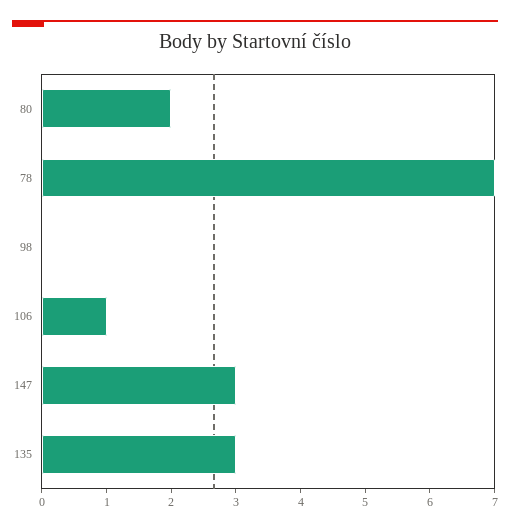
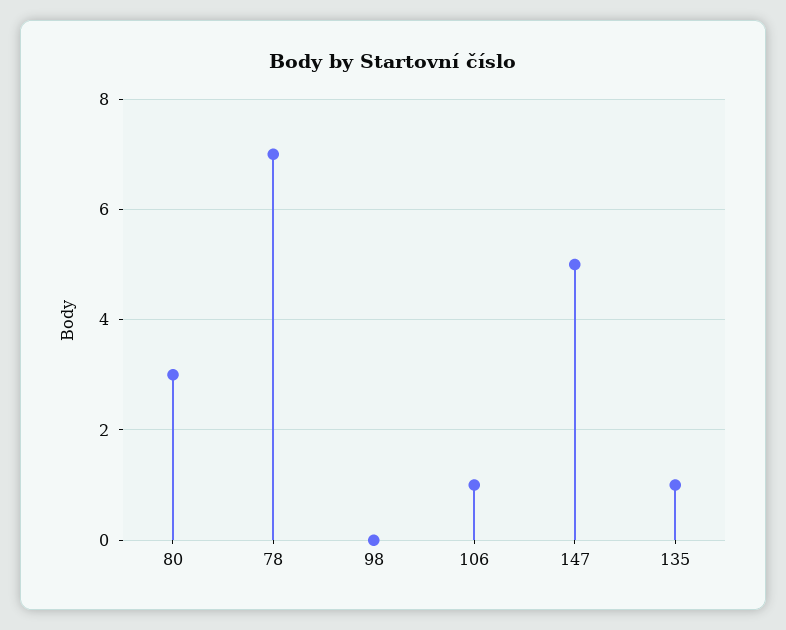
  {
-   "80": 2,
+   "80": 3,
    "78": 7,
    "98": 0,
    "106": 1,
-   "147": 3,
+   "147": 5,
-   "135": 3
+   "135": 1
  }

